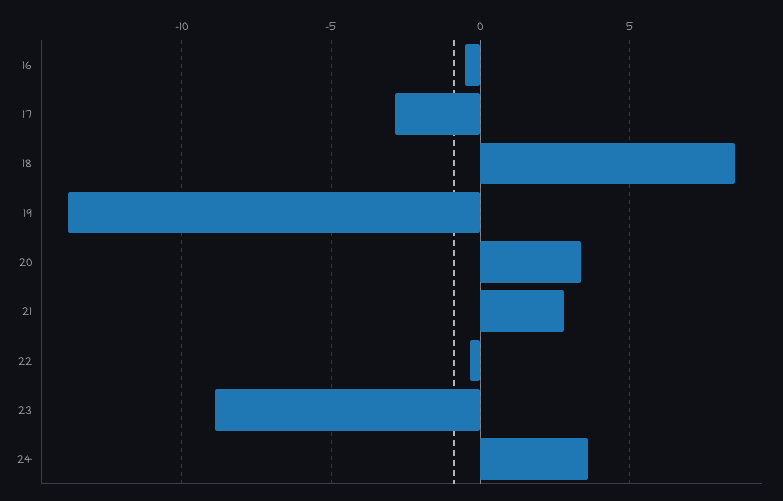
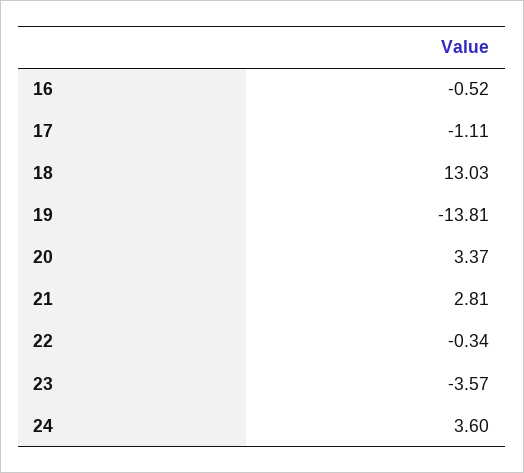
  {
    "16": -0.52,
-   "17": -3,
+   "17": -1.11,
-   "18": 8.5,
+   "18": 13.03,
    "19": -13.81,
    "20": 3.37,
    "21": 2.81,
    "22": -0.34,
-   "23": -9,
+   "23": -3.57,
    "24": 3.6
  }

